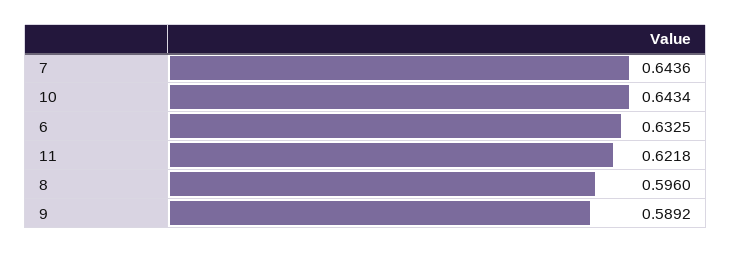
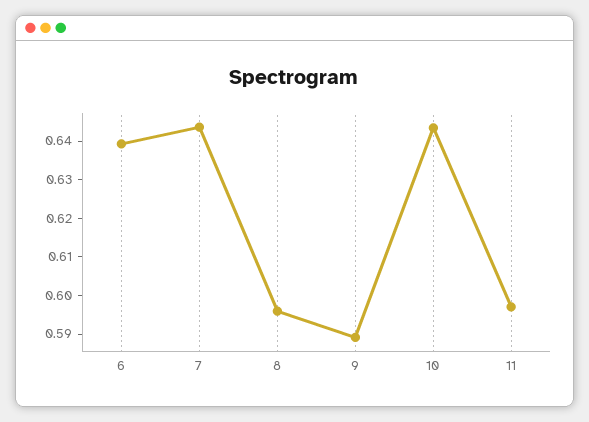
  {
    "7": 0.6436,
    "10": 0.6434,
-   "6": 0.6325,
+   "6": 0.64,
-   "11": 0.6218,
+   "11": 0.5975,
    "8": 0.596,
    "9": 0.5892
  }

